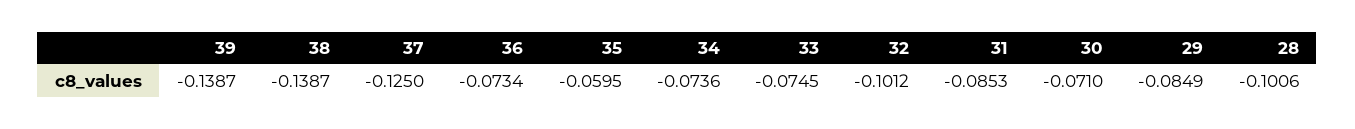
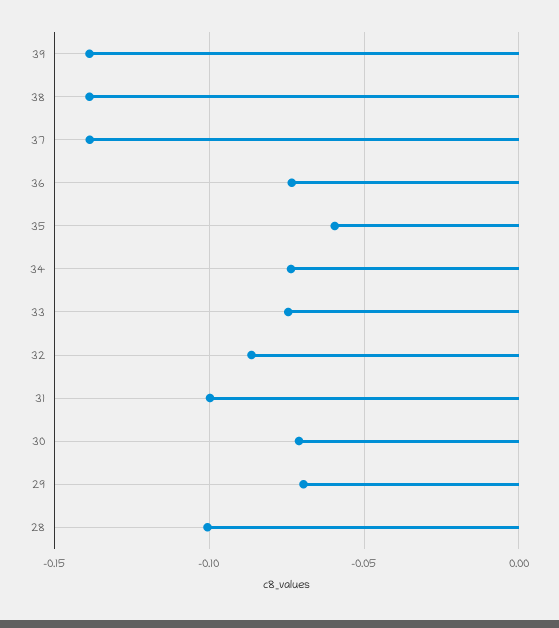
  {
    "39": -0.1387,
    "38": -0.1387,
-   "37": -0.125,
+   "37": -0.14,
    "36": -0.0734,
    "35": -0.0595,
    "34": -0.0736,
    "33": -0.0745,
-   "32": -0.1012,
+   "32": -0.085,
-   "31": -0.0853,
+   "31": -0.1,
    "30": -0.071,
-   "29": -0.0849,
+   "29": -0.07,
    "28": -0.1006
  }

